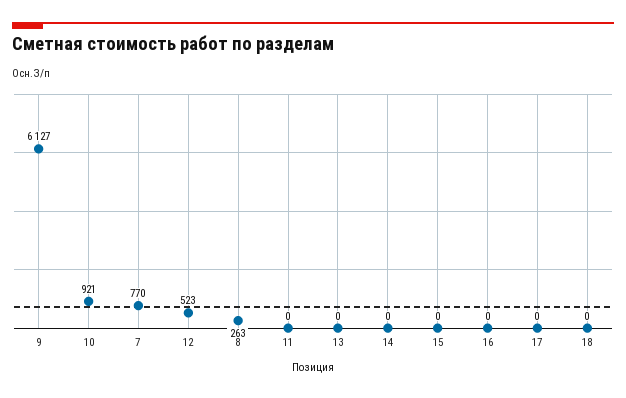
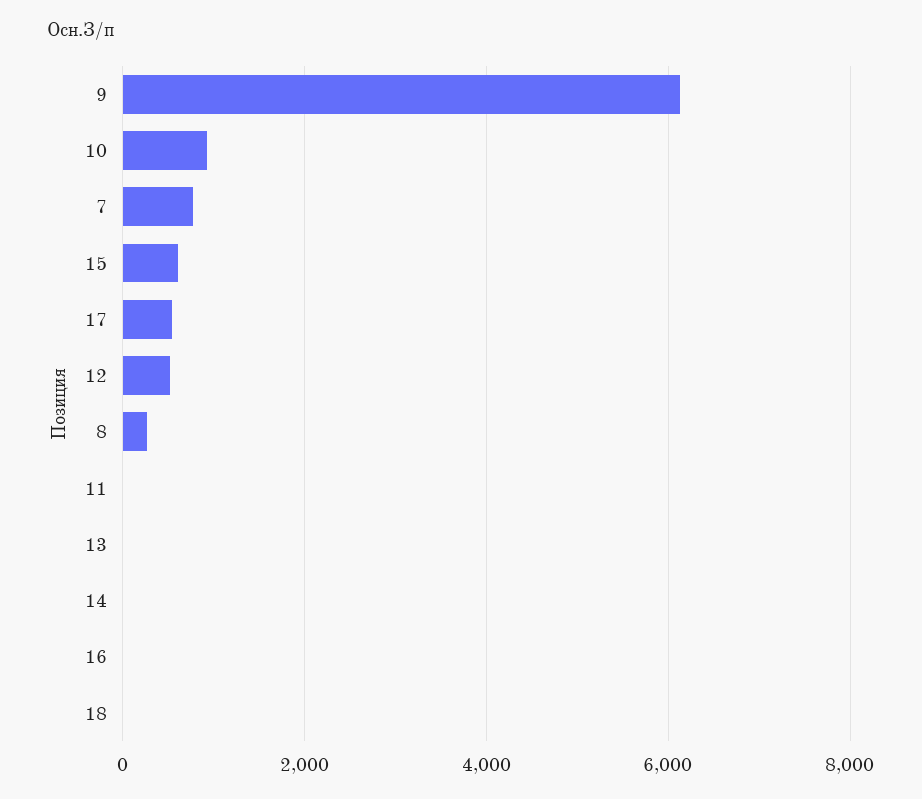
  {
    "9": 6127,
    "10": 921,
    "7": 770,
    "12": 523,
    "8": 263,
    "11": 0,
    "13": 0,
    "14": 0,
-   "15": 0,
+   "15": 600,
    "16": 0,
-   "17": 0,
+   "17": 600,
    "18": 0
  }

